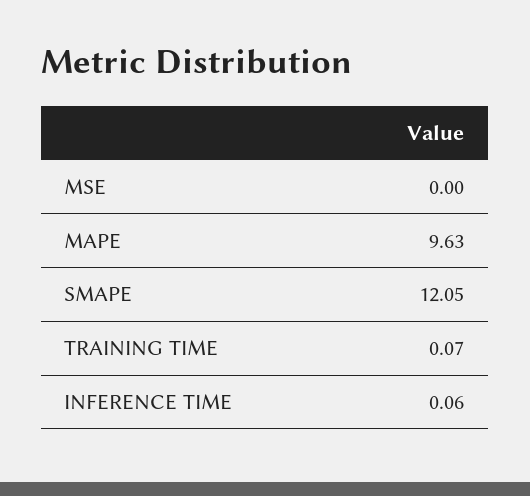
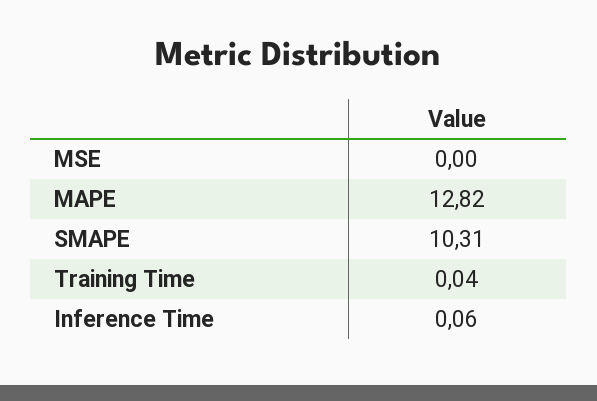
  {
    "MSE": 0,
-   "MAPE": 9.63,
+   "MAPE": 12.82,
-   "SMAPE": 12.05,
+   "SMAPE": 10.31,
-   "TRAINING TIME": 0.07,
+   "TRAINING TIME": 0.04,
    "INFERENCE TIME": 0.06
  }

